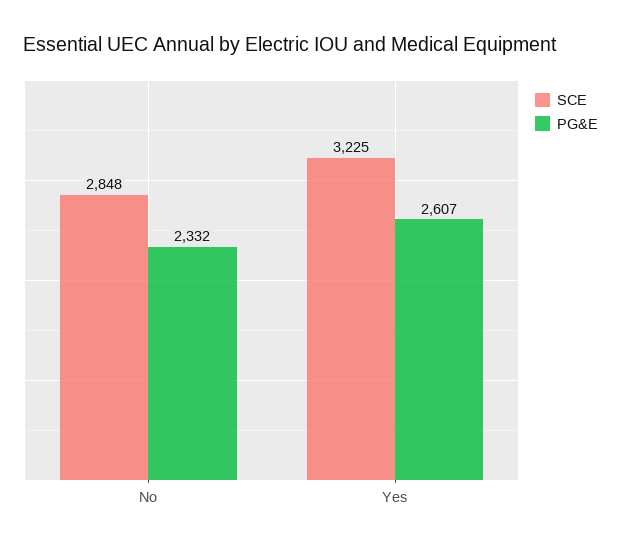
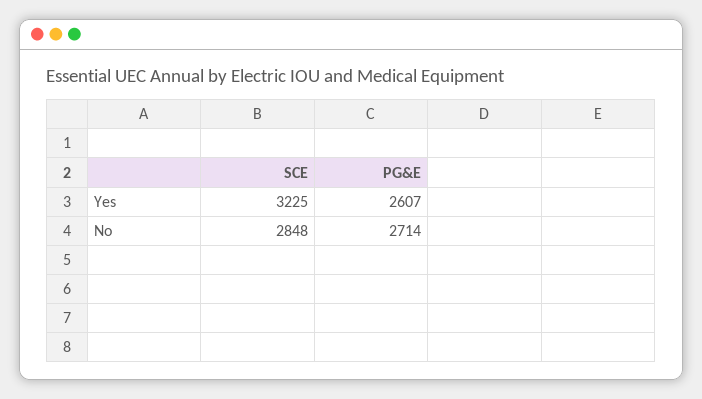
  {
    "SCE": {
      "No": 2848,
      "Yes": 3225
    },
    "PG&E": {
-     "No": 2332,
+     "No": 2714,
      "Yes": 2607
    }
  }

